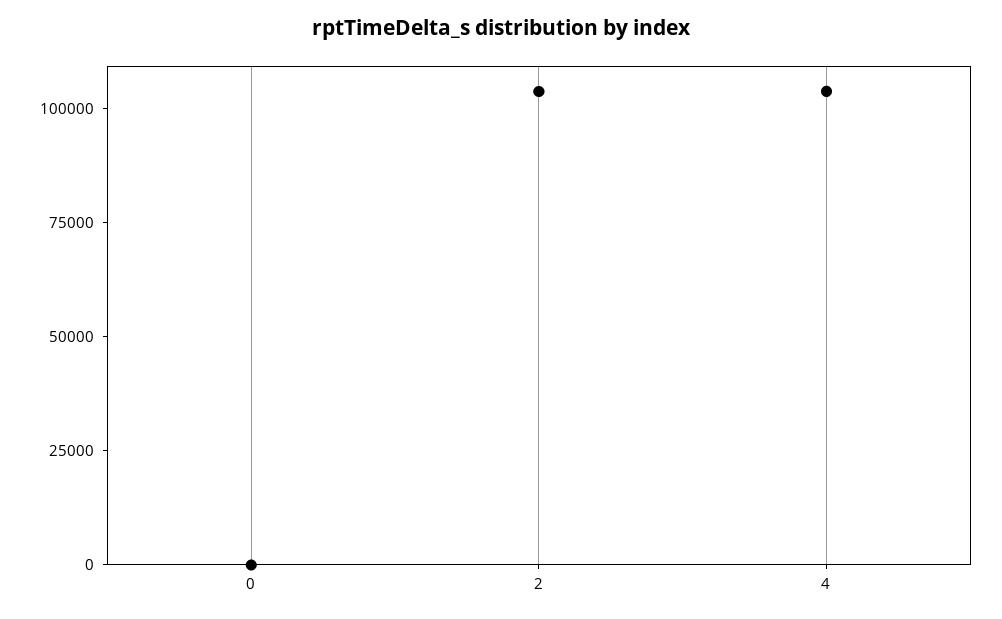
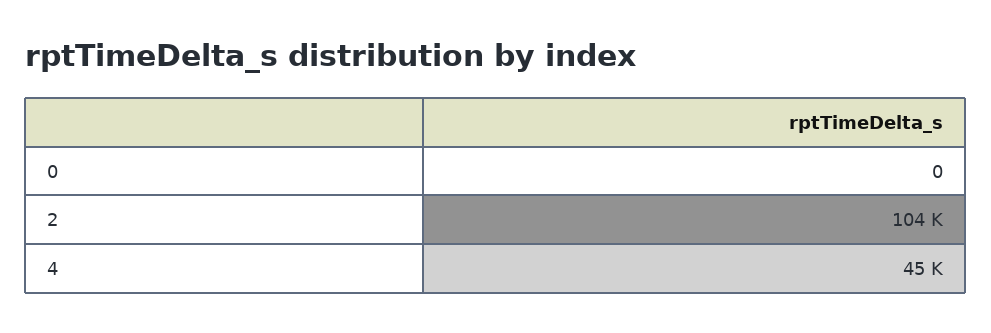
  {
    "0": 0,
    "2": 104000,
-   "4": 105000
+   "4": 45000
  }

